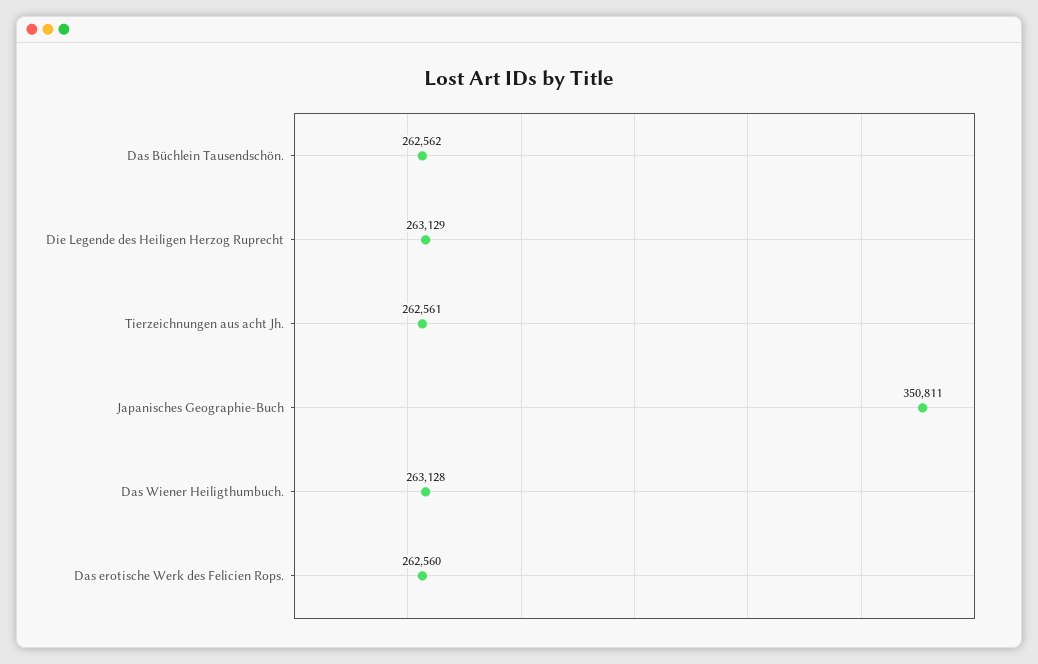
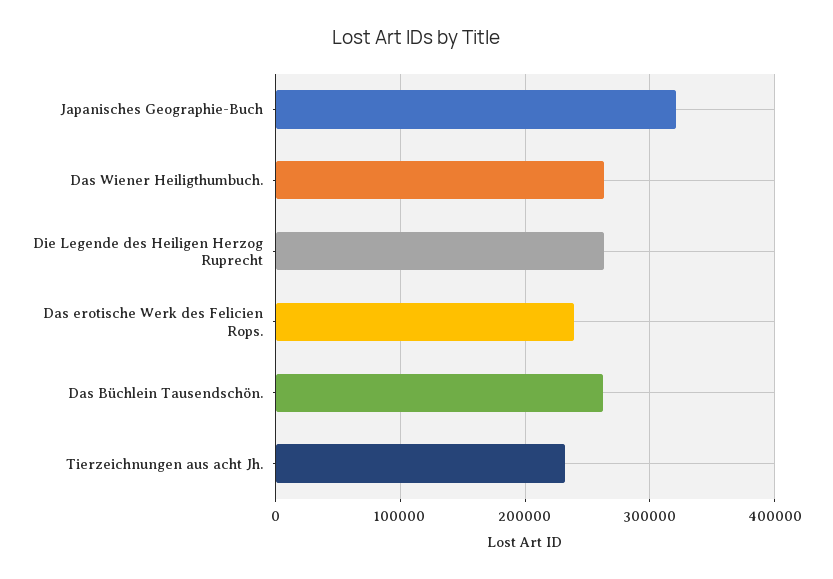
  {
    "Das Büchlein Tausendschön.": 262562,
    "Die Legende des Heiligen Herzog Ruprecht": 263129,
-   "Tierzeichnungen aus acht Jh.": 262561,
+   "Tierzeichnungen aus acht Jh.": 230000,
-   "Japanisches Geographie-Buch": 350811,
+   "Japanisches Geographie-Buch": 320000,
    "Das Wiener Heiligthumbuch.": 263128,
-   "Das erotische Werk des Felicien Rops.": 262560
+   "Das erotische Werk des Felicien Rops.": 240000
  }

